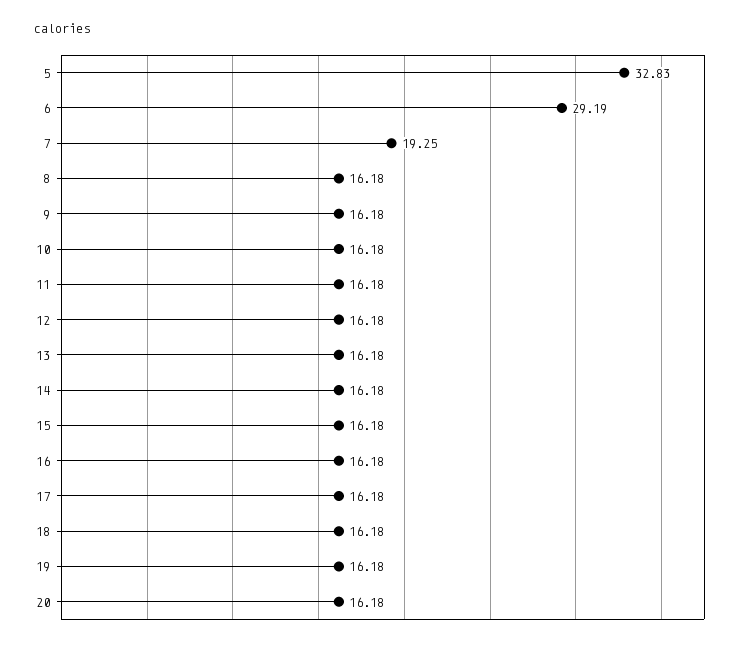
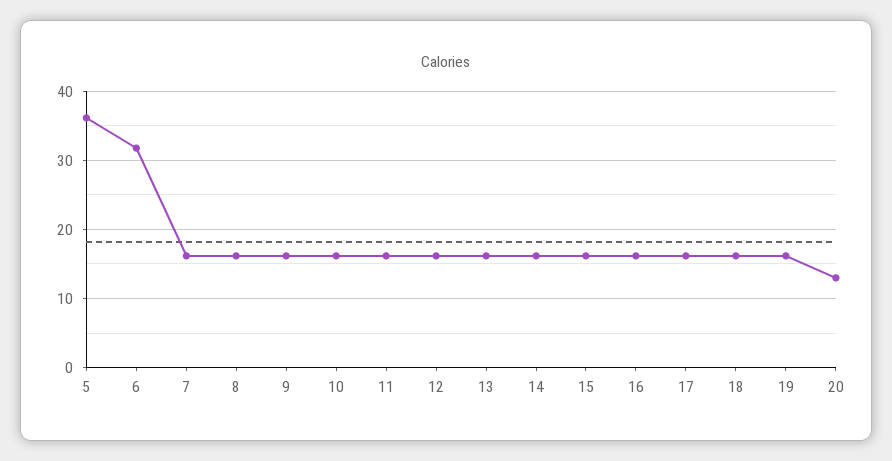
  {
-   "5": 32.83,
+   "5": 36,
-   "6": 29.19,
+   "6": 32,
-   "7": 19.25,
+   "7": 16,
    "8": 16.18,
    "9": 16.18,
    "10": 16.18,
    "11": 16.18,
    "12": 16.18,
    "13": 16.18,
    "14": 16.18,
    "15": 16.18,
    "16": 16.18,
    "17": 16.18,
    "18": 16.18,
    "19": 16.18,
-   "20": 16.18
+   "20": 13
  }

